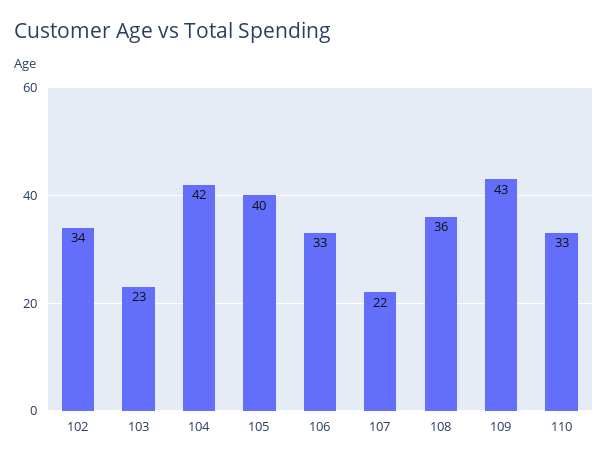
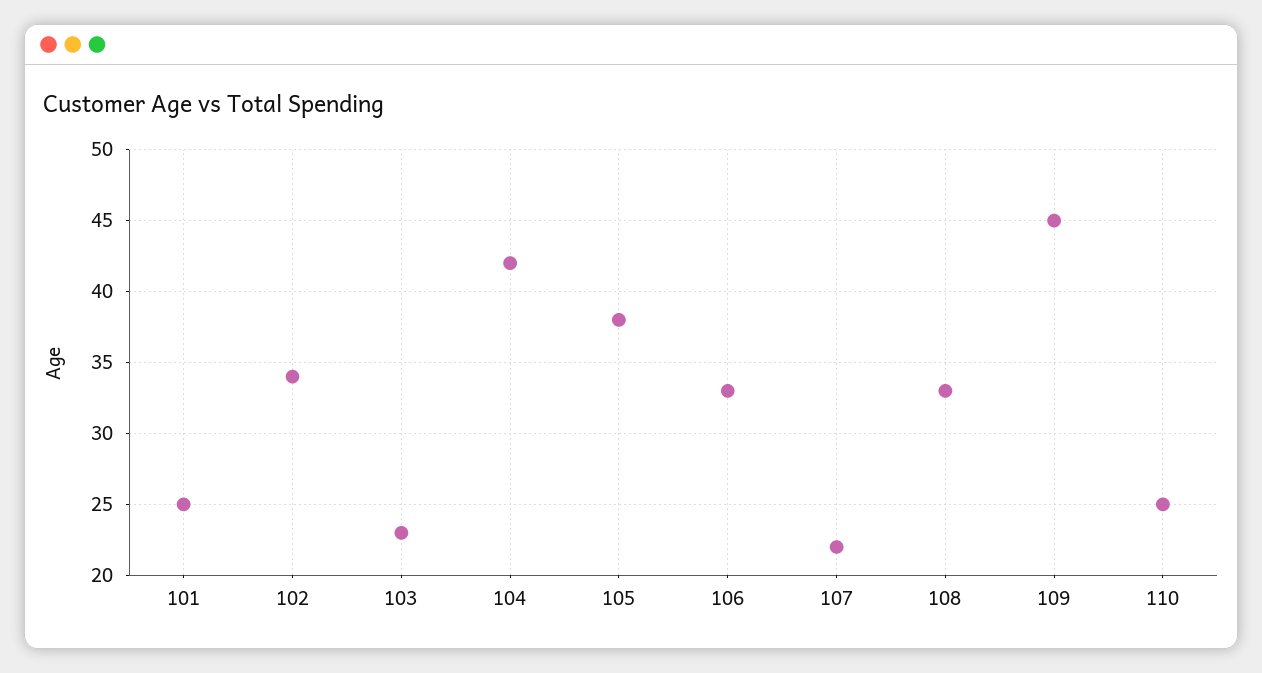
  {
    "102": 34,
    "103": 23,
    "104": 42,
-   "105": 40,
+   "105": 38,
    "106": 33,
    "107": 22,
-   "108": 36,
+   "108": 33,
-   "109": 43,
+   "109": 45,
-   "110": 33
+   "110": 25,
+   "101": 25
  }

